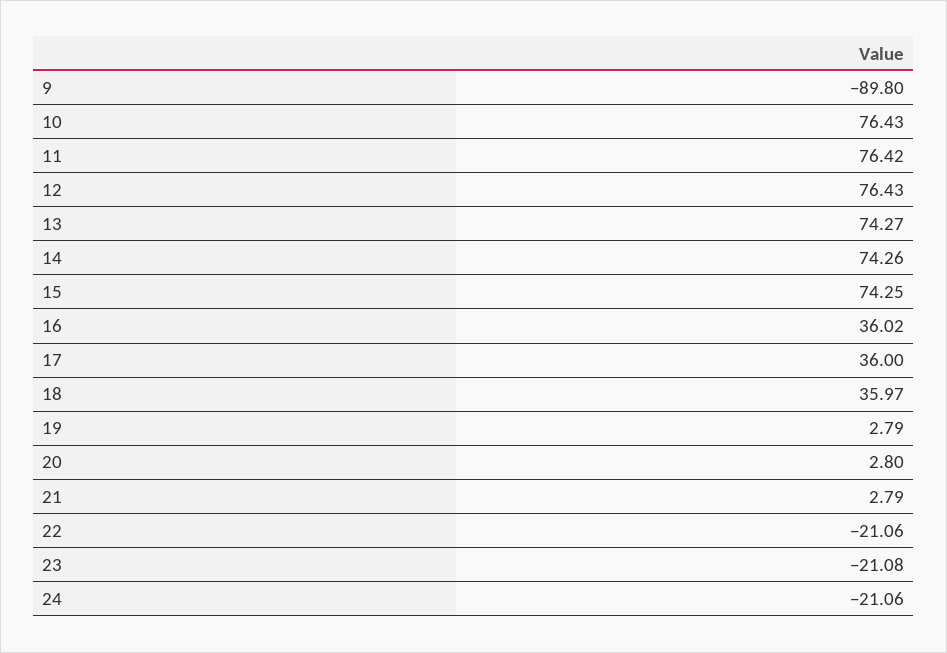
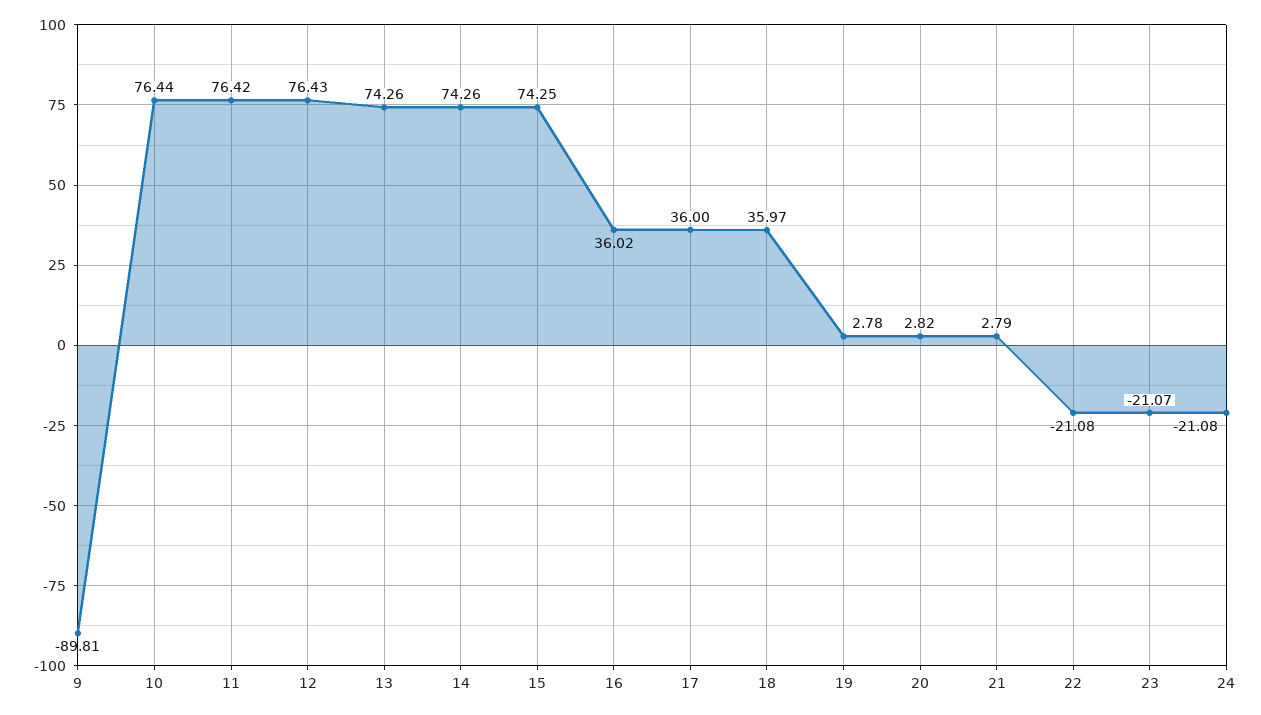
  {
-   "9": -89.8,
+   "9": -89.81,
-   "10": 76.43,
+   "10": 76.44,
    "11": 76.42,
    "12": 76.43,
-   "13": 74.27,
+   "13": 74.26,
    "14": 74.26,
    "15": 74.25,
    "16": 36.02,
    "17": 36,
    "18": 35.97,
-   "19": 2.79,
+   "19": 2.78,
-   "20": 2.8,
+   "20": 2.82,
    "21": 2.79,
-   "22": -21.06,
+   "22": -21.08,
-   "23": -21.08,
+   "23": -21.07,
-   "24": -21.06
+   "24": -21.08
  }

